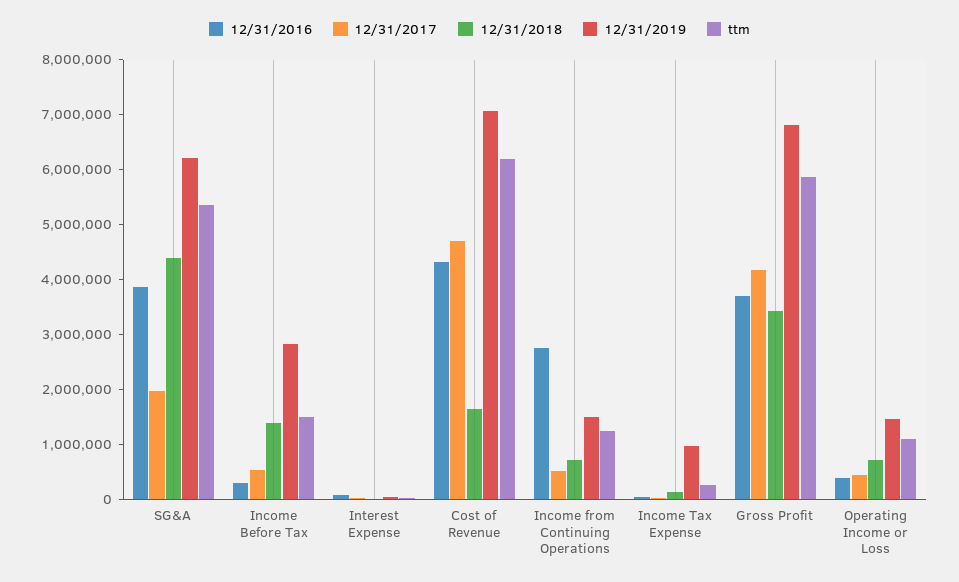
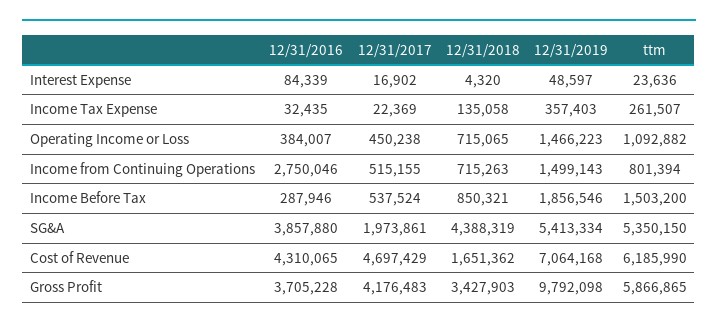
  {
    "12/31/2016": {
      "SG&A": 3857880,
      "Income Before Tax": 287946,
      "Interest Expense": 84339,
      "Cost of Revenue": 4310065,
      "Income from Continuing Operations": 2750046,
      "Income Tax Expense": 32435,
      "Gross Profit": 3705228,
      "Operating Income or Loss": 384007
    },
    "12/31/2017": {
      "SG&A": 1973861,
      "Income Before Tax": 537524,
      "Interest Expense": 16902,
      "Cost of Revenue": 4697429,
      "Income from Continuing Operations": 515155,
      "Income Tax Expense": 22369,
      "Gross Profit": 4176483,
      "Operating Income or Loss": 450238
    },
    "12/31/2018": {
      "SG&A": 4388319,
-     "Income Before Tax": 1400000,
+     "Income Before Tax": 850321,
      "Interest Expense": 4320,
      "Cost of Revenue": 1651362,
      "Income from Continuing Operations": 715263,
      "Income Tax Expense": 135058,
      "Gross Profit": 3427903,
      "Operating Income or Loss": 715065
    },
    "12/31/2019": {
-     "SG&A": 6200000,
+     "SG&A": 5413334,
-     "Income Before Tax": 2800000,
+     "Income Before Tax": 1856546,
      "Interest Expense": 48597,
      "Cost of Revenue": 7064168,
      "Income from Continuing Operations": 1499143,
-     "Income Tax Expense": 1000000,
+     "Income Tax Expense": 357403,
-     "Gross Profit": 6800000,
+     "Gross Profit": 9792098,
      "Operating Income or Loss": 1466223
    },
    "ttm": {
      "SG&A": 5350150,
      "Income Before Tax": 1503200,
      "Interest Expense": 23636,
      "Cost of Revenue": 6185990,
-     "Income from Continuing Operations": 1200000,
+     "Income from Continuing Operations": 801394,
      "Income Tax Expense": 261507,
      "Gross Profit": 5866865,
      "Operating Income or Loss": 1092882
    }
  }

